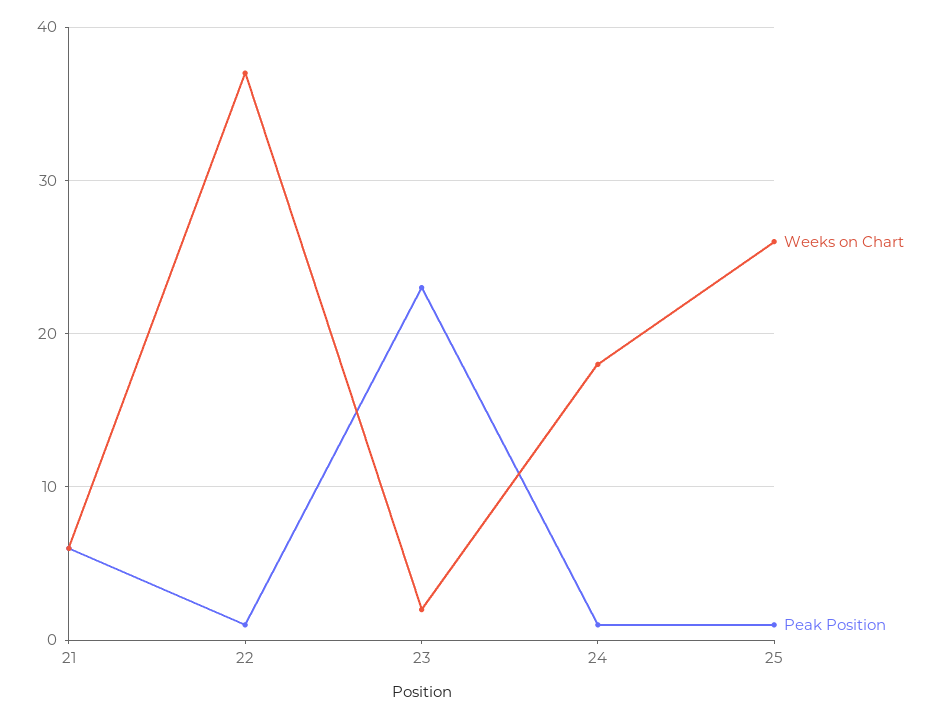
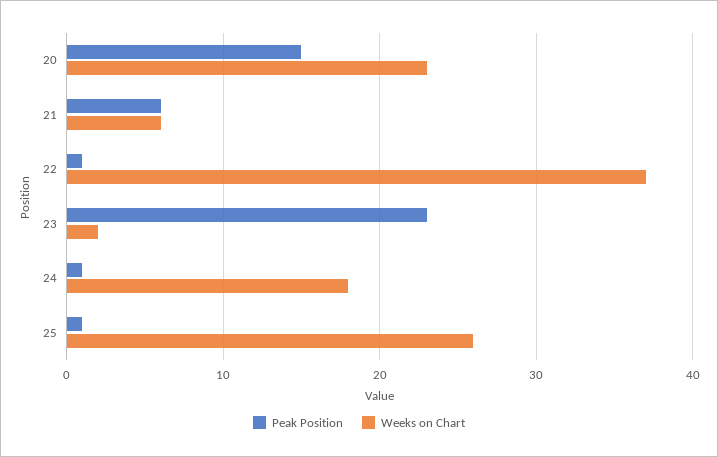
  {
    "Weeks on Chart": {
      "21": 6,
      "22": 37,
      "23": 2,
      "24": 18,
-     "25": 26
+     "25": 26,
+     "20": 23
    },
    "Peak Position": {
      "21": 6,
      "22": 1,
      "23": 23,
      "24": 1,
-     "25": 1
+     "25": 1,
+     "20": 15
    }
  }

